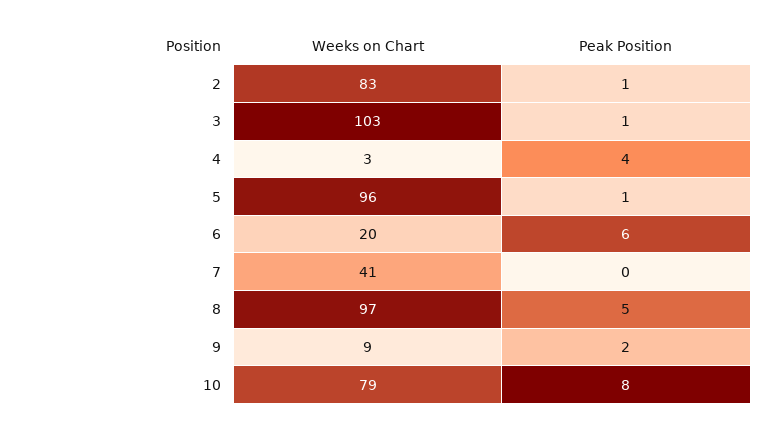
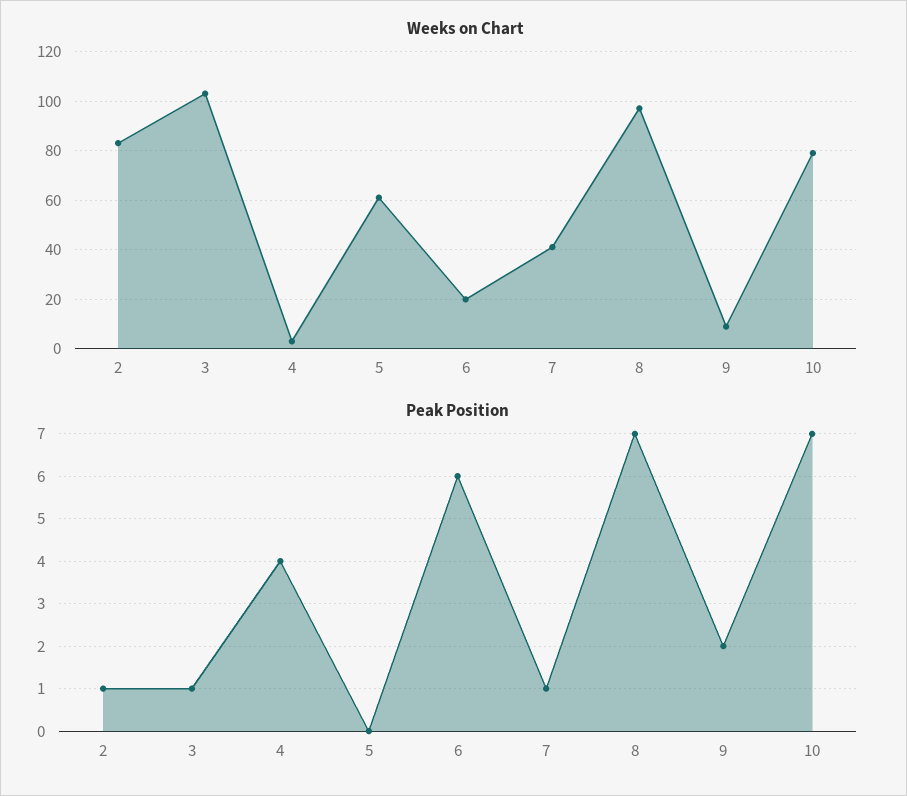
  {
    "Weeks on Chart": {
      "2": 83,
      "3": 103,
      "4": 3,
-     "5": 96,
+     "5": 60,
      "6": 20,
      "7": 41,
      "8": 97,
      "9": 9,
      "10": 79
    },
    "Peak Position": {
      "2": 1,
      "3": 1,
      "4": 4,
-     "5": 1,
+     "5": 0,
      "6": 6,
-     "7": 0,
+     "7": 1,
-     "8": 5,
+     "8": 7,
      "9": 2,
-     "10": 8
+     "10": 7
    }
  }

